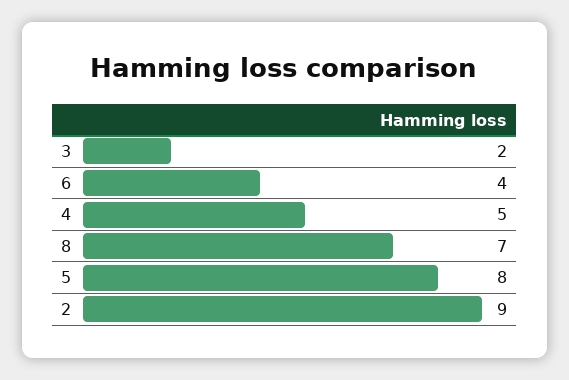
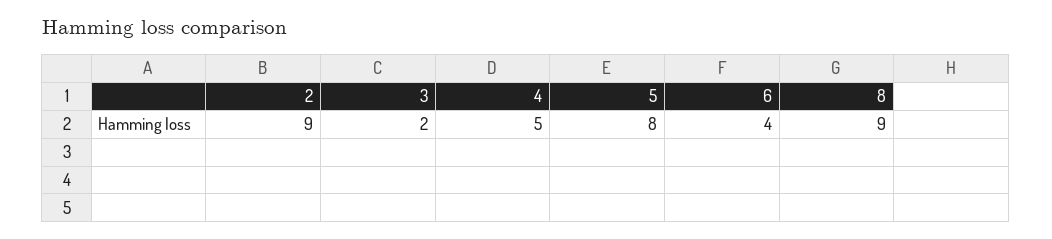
  {
    "3": 2,
    "6": 4,
    "4": 5,
-   "8": 7,
+   "8": 9,
    "5": 8,
    "2": 9
  }

